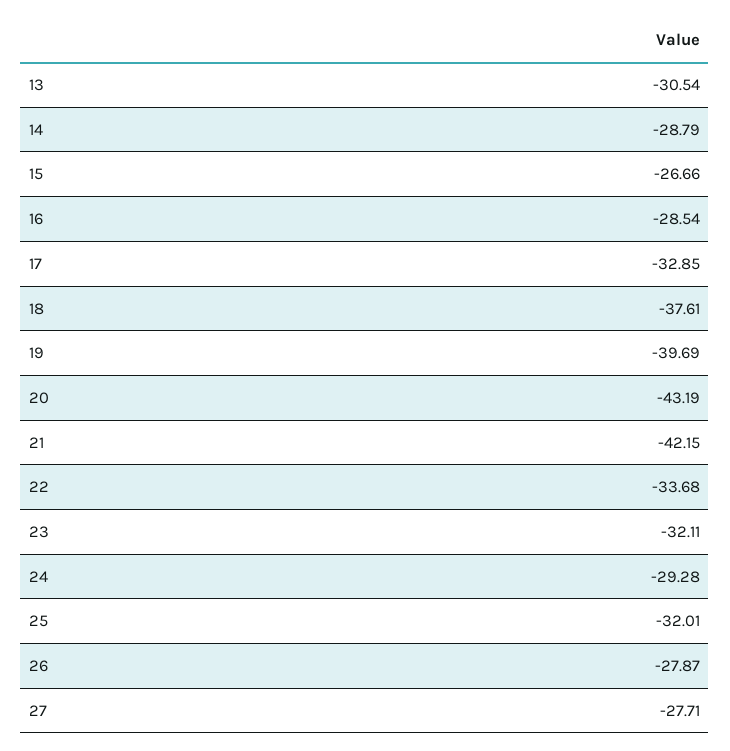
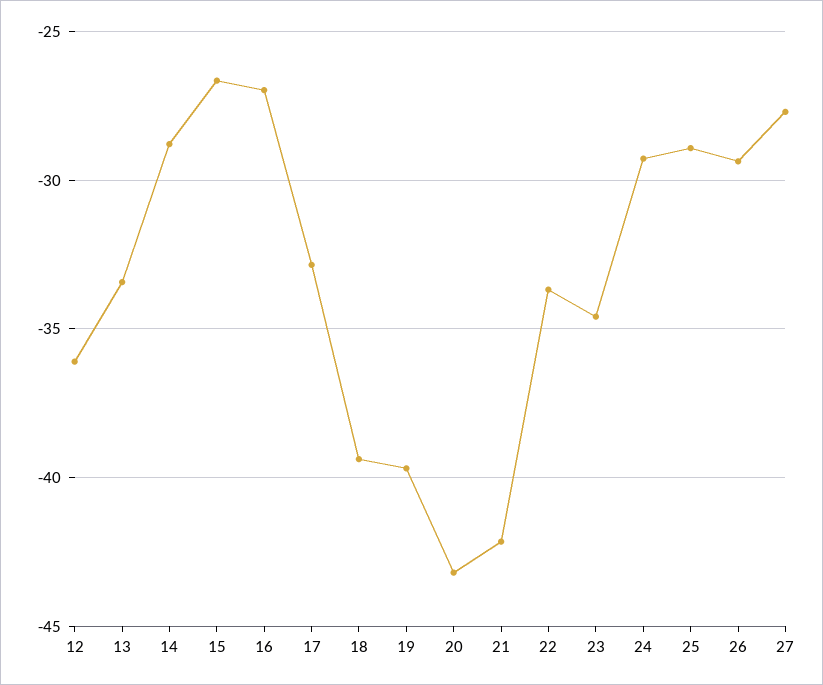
  {
-   "13": -30.54,
+   "13": -33.5,
    "14": -28.79,
    "15": -26.66,
-   "16": -28.54,
+   "16": -27,
    "17": -32.85,
-   "18": -37.61,
+   "18": -39.5,
    "19": -39.69,
    "20": -43.19,
    "21": -42.15,
    "22": -33.68,
-   "23": -32.11,
+   "23": -34.5,
    "24": -29.28,
-   "25": -32.01,
+   "25": -29,
-   "26": -27.87,
+   "26": -29.5,
-   "27": -27.71
+   "27": -27.71,
+   "12": -36
  }

